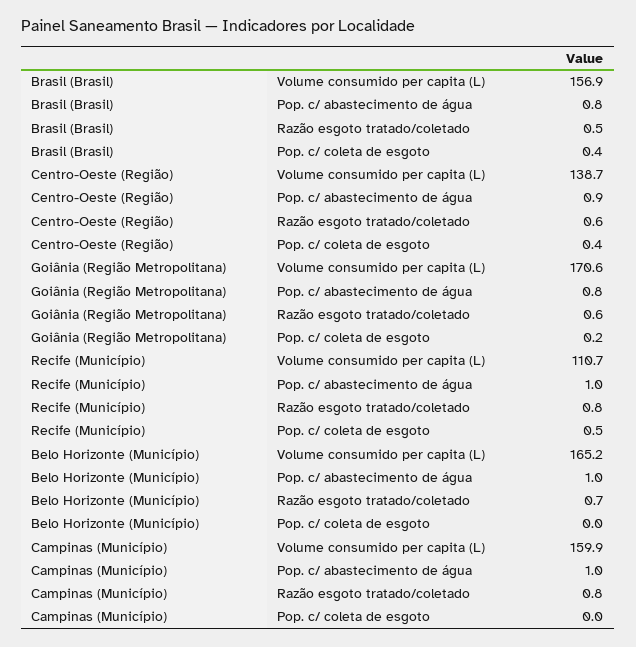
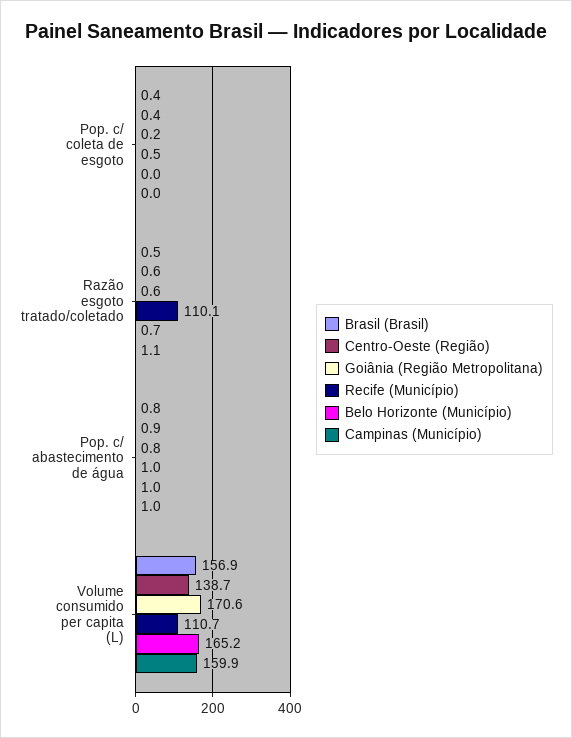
  {
    "Brasil (Brasil)": {
      "Volume consumido per capita (L)": 156.9,
      "Pop. c/ abastecimento de água": 0.8,
      "Razão esgoto tratado/coletado": 0.5,
      "Pop. c/ coleta de esgoto": 0.4
    },
    "Centro-Oeste (Região)": {
      "Volume consumido per capita (L)": 138.7,
      "Pop. c/ abastecimento de água": 0.9,
      "Razão esgoto tratado/coletado": 0.6,
      "Pop. c/ coleta de esgoto": 0.4
    },
    "Goiânia (Região Metropolitana)": {
      "Volume consumido per capita (L)": 170.6,
      "Pop. c/ abastecimento de água": 0.8,
      "Razão esgoto tratado/coletado": 0.6,
      "Pop. c/ coleta de esgoto": 0.2
    },
    "Recife (Município)": {
      "Volume consumido per capita (L)": 110.7,
      "Pop. c/ abastecimento de água": 1,
-     "Razão esgoto tratado/coletado": 0.8,
+     "Razão esgoto tratado/coletado": 110.1,
      "Pop. c/ coleta de esgoto": 0.5
    },
    "Belo Horizonte (Município)": {
      "Volume consumido per capita (L)": 165.2,
      "Pop. c/ abastecimento de água": 1,
      "Razão esgoto tratado/coletado": 0.7,
      "Pop. c/ coleta de esgoto": 0
    },
    "Campinas (Município)": {
      "Volume consumido per capita (L)": 159.9,
      "Pop. c/ abastecimento de água": 1,
-     "Razão esgoto tratado/coletado": 0.8,
+     "Razão esgoto tratado/coletado": 1.1,
      "Pop. c/ coleta de esgoto": 0
    }
  }

